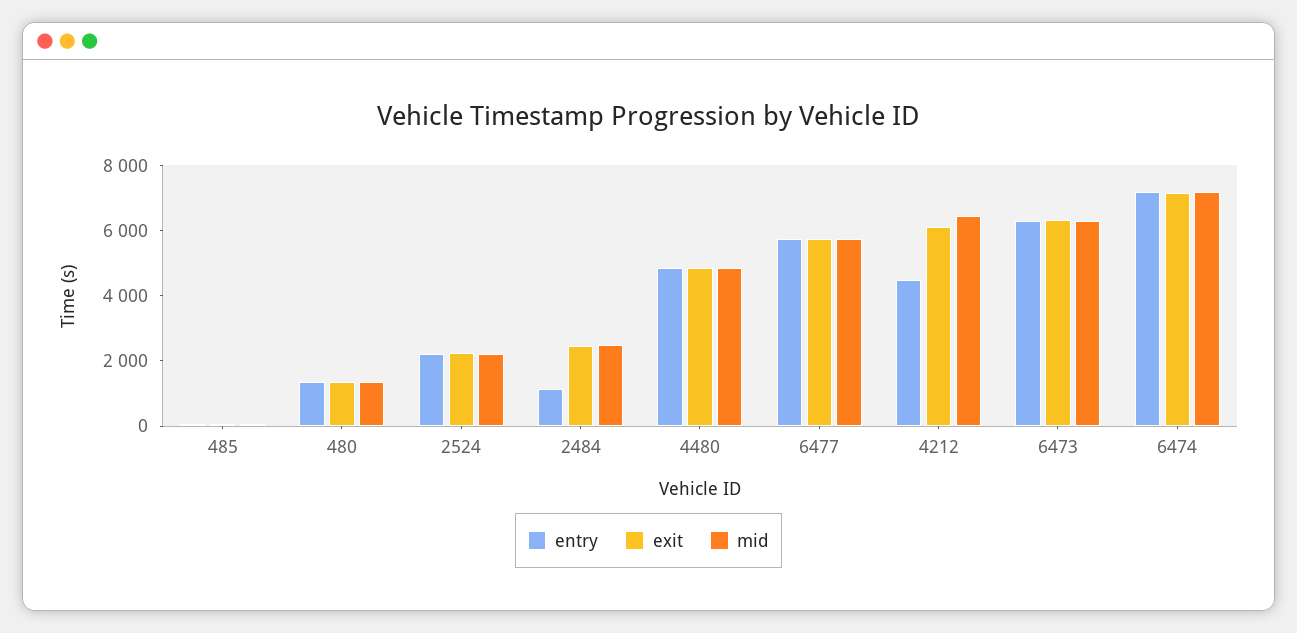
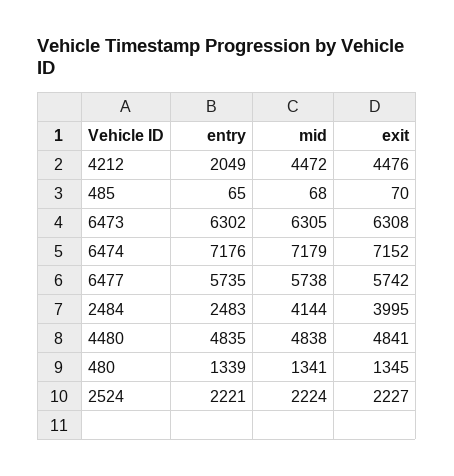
  {
    "entry": {
      "485": 65,
      "480": 1339,
      "2524": 2221,
-     "2484": 1000,
+     "2484": 2483,
      "4480": 4835,
      "6477": 5735,
-     "4212": 4500,
+     "4212": 2049,
      "6473": 6302,
      "6474": 7176
    },
    "exit": {
      "485": 70,
      "480": 1345,
      "2524": 2227,
-     "2484": 2500,
+     "2484": 3995,
      "4480": 4841,
      "6477": 5742,
-     "4212": 6000,
+     "4212": 4476,
      "6473": 6308,
      "6474": 7152
    },
    "mid": {
      "485": 68,
      "480": 1341,
      "2524": 2224,
-     "2484": 2500,
+     "2484": 4144,
      "4480": 4838,
      "6477": 5738,
-     "4212": 6500,
+     "4212": 4472,
      "6473": 6305,
      "6474": 7179
    }
  }

